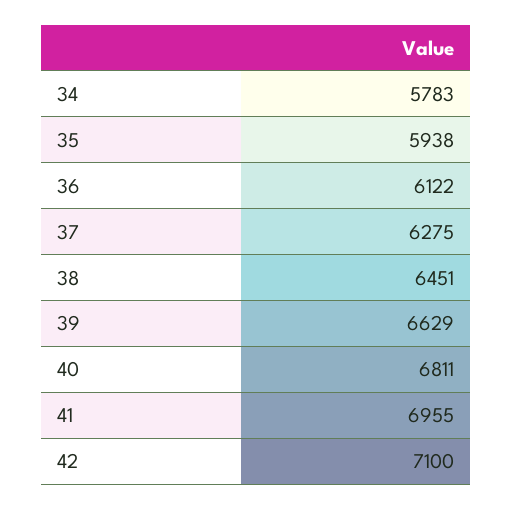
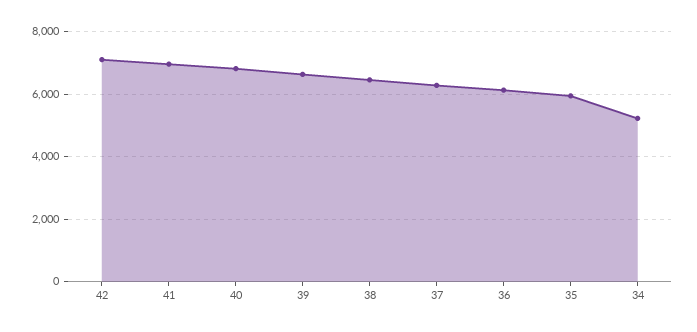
  {
-   "34": 5783,
+   "34": 5200,
    "35": 5938,
    "36": 6122,
    "37": 6275,
    "38": 6451,
    "39": 6629,
    "40": 6811,
    "41": 6955,
    "42": 7100
  }

